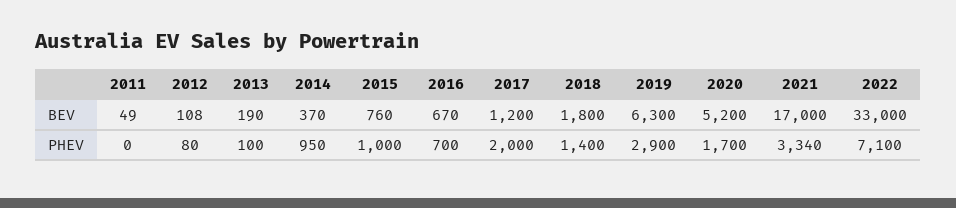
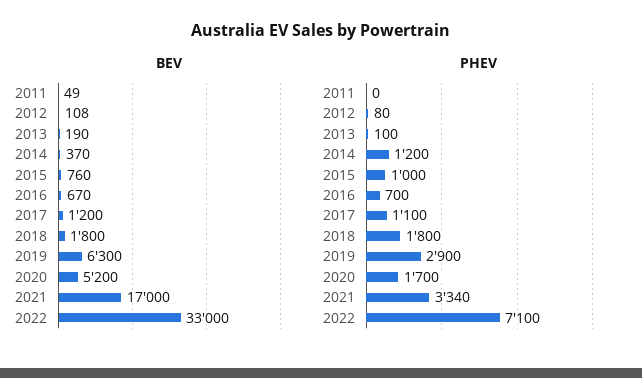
  {
    "BEV": {
      "2011": 49,
      "2012": 108,
      "2013": 190,
      "2014": 370,
      "2015": 760,
      "2016": 670,
      "2017": 1200,
      "2018": 1800,
      "2019": 6300,
      "2020": 5200,
      "2021": 17000,
      "2022": 33000
    },
    "PHEV": {
      "2011": 0,
      "2012": 80,
      "2013": 100,
-     "2014": 950,
+     "2014": 1200,
      "2015": 1000,
      "2016": 700,
-     "2017": 2000,
+     "2017": 1100,
-     "2018": 1400,
+     "2018": 1800,
      "2019": 2900,
      "2020": 1700,
      "2021": 3340,
      "2022": 7100
    }
  }

